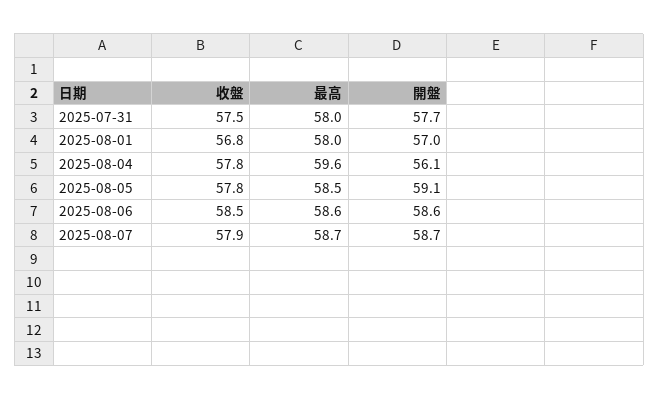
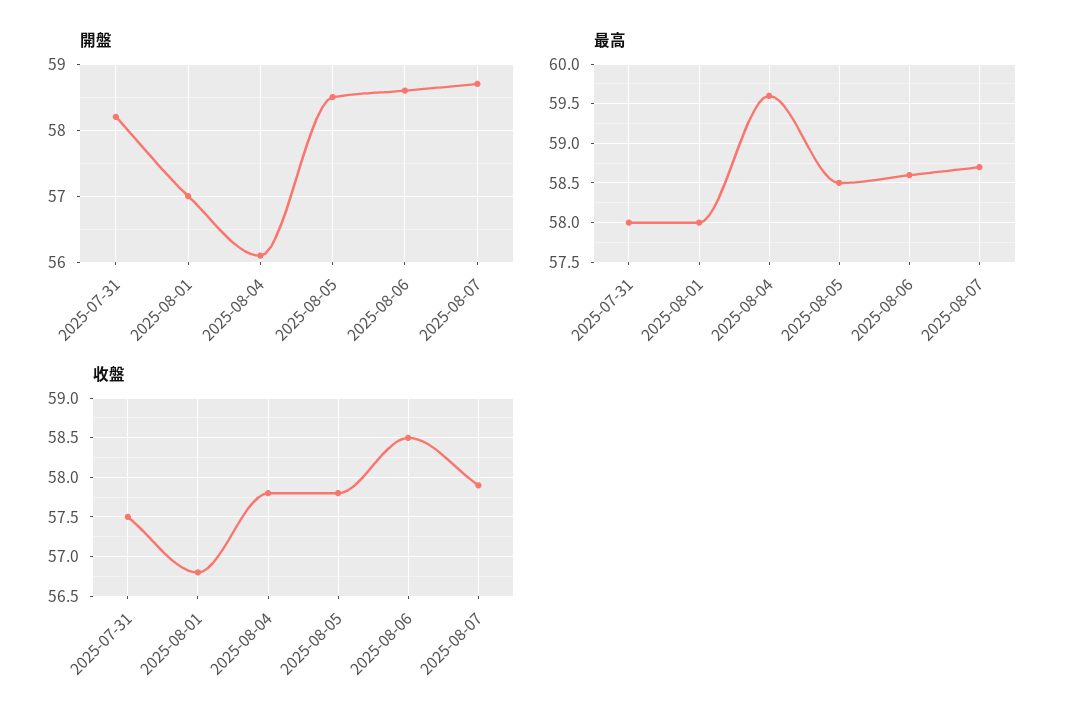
  {
    "收盤": {
      "2025-07-31": 57.5,
      "2025-08-01": 56.8,
      "2025-08-04": 57.8,
      "2025-08-05": 57.8,
      "2025-08-06": 58.5,
      "2025-08-07": 57.9
    },
    "最高": {
      "2025-07-31": 58,
      "2025-08-01": 58,
      "2025-08-04": 59.6,
      "2025-08-05": 58.5,
      "2025-08-06": 58.6,
      "2025-08-07": 58.7
    },
    "開盤": {
-     "2025-07-31": 57.7,
+     "2025-07-31": 58.2,
      "2025-08-01": 57,
      "2025-08-04": 56.1,
-     "2025-08-05": 59.1,
+     "2025-08-05": 58.5,
      "2025-08-06": 58.6,
      "2025-08-07": 58.7
    }
  }

